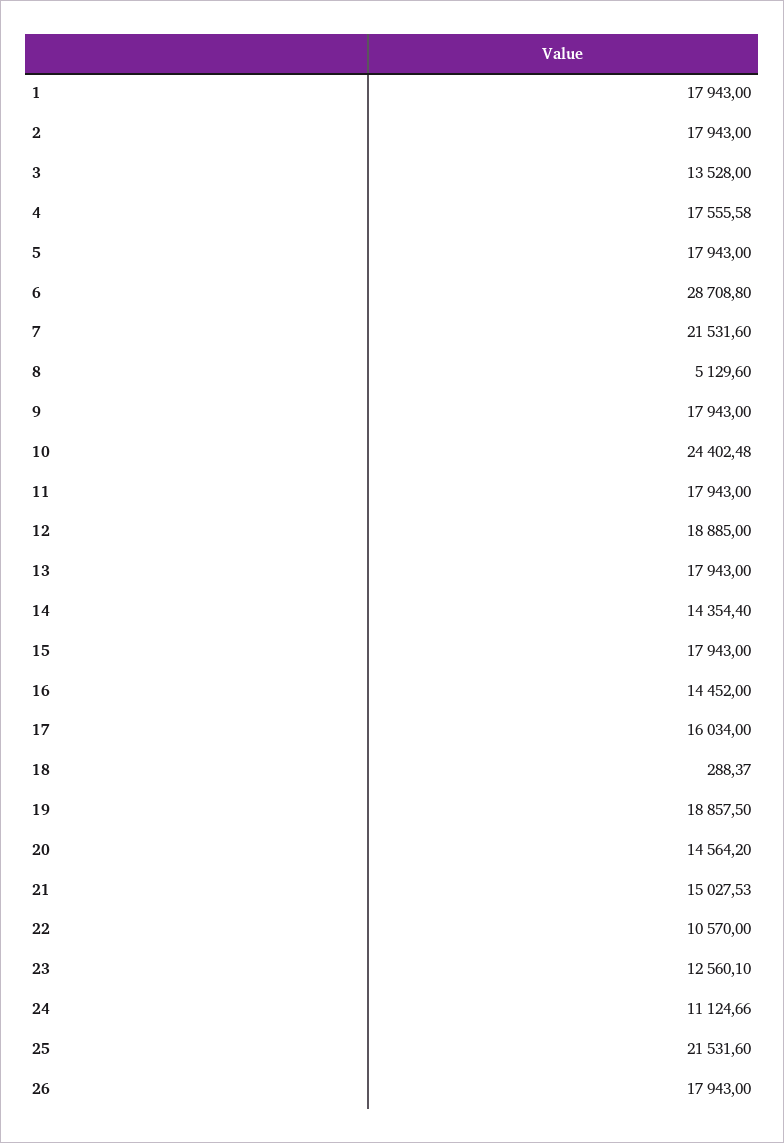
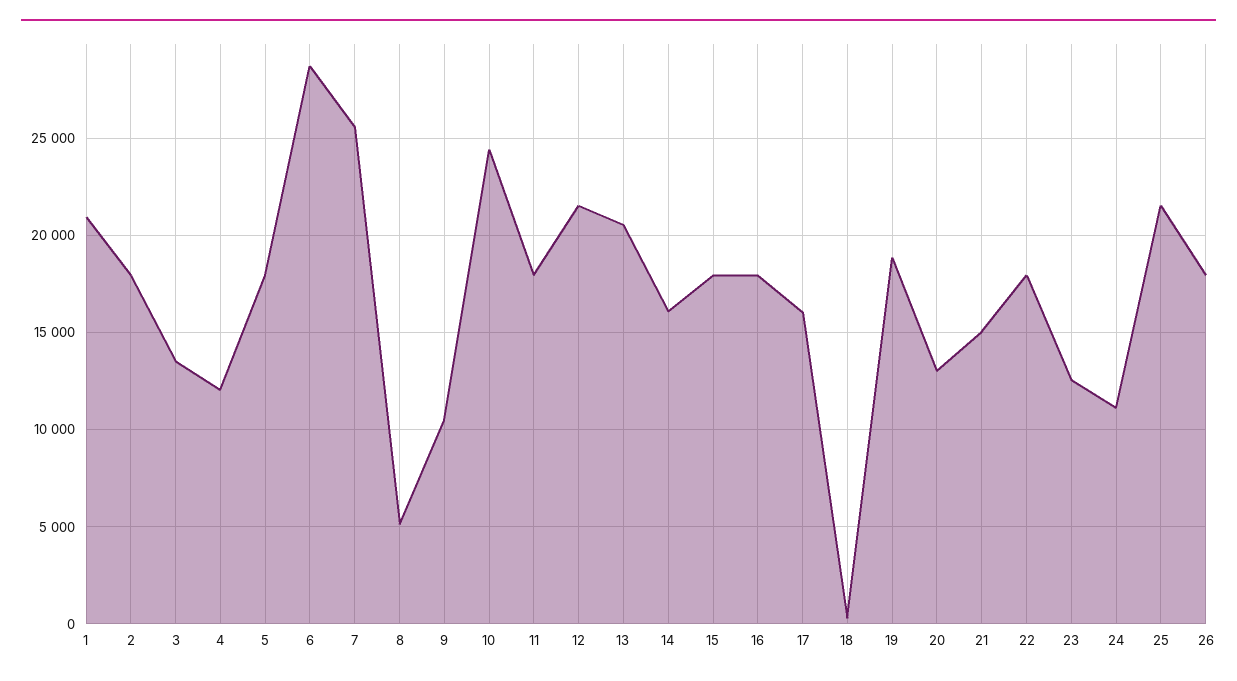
  {
-   "1": 17943,
+   "1": 21000,
    "2": 17943,
    "3": 13528,
-   "4": 17555.58,
+   "4": 12000,
    "5": 17943,
    "6": 28708.8,
-   "7": 21531.6,
+   "7": 25500,
    "8": 5129.6,
-   "9": 17943,
+   "9": 10500,
    "10": 24402.48,
    "11": 17943,
-   "12": 18885,
+   "12": 21500,
-   "13": 17943,
+   "13": 20500,
-   "14": 14354.4,
+   "14": 16000,
    "15": 17943,
-   "16": 14452,
+   "16": 18000,
    "17": 16034,
    "18": 288.37,
    "19": 18857.5,
-   "20": 14564.2,
+   "20": 13000,
    "21": 15027.53,
-   "22": 10570,
+   "22": 18000,
    "23": 12560.1,
    "24": 11124.66,
    "25": 21531.6,
    "26": 17943
  }

